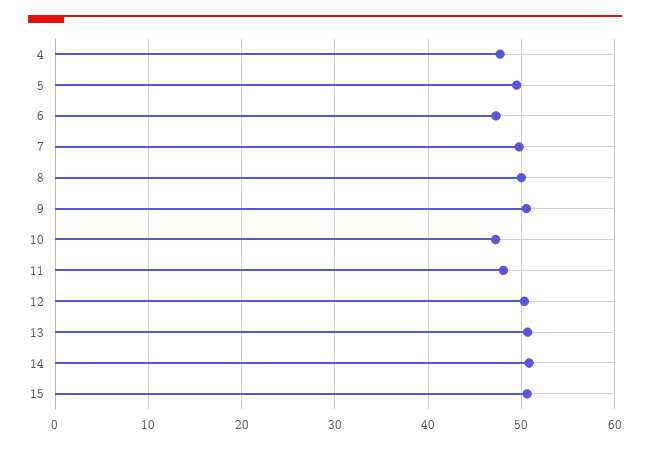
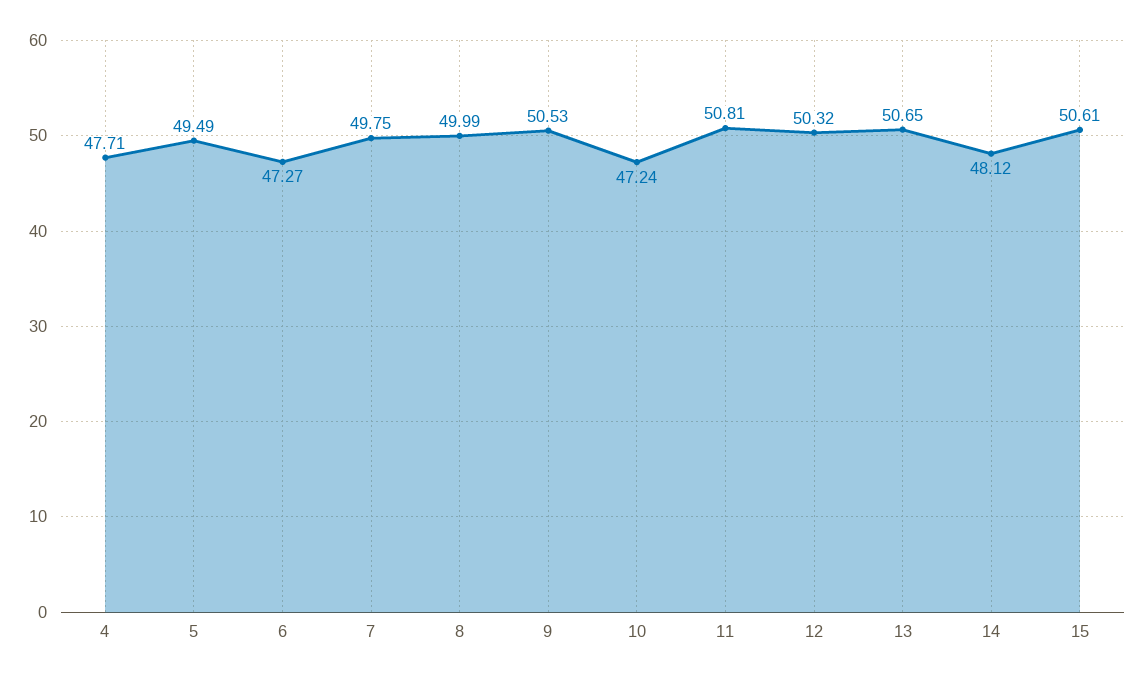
  {
    "4": 47.71,
    "5": 49.49,
    "6": 47.27,
    "7": 49.75,
    "8": 49.99,
    "9": 50.53,
    "10": 47.24,
-   "11": 48,
+   "11": 50.81,
    "12": 50.32,
    "13": 50.65,
-   "14": 51,
+   "14": 48.12,
    "15": 50.61
  }

